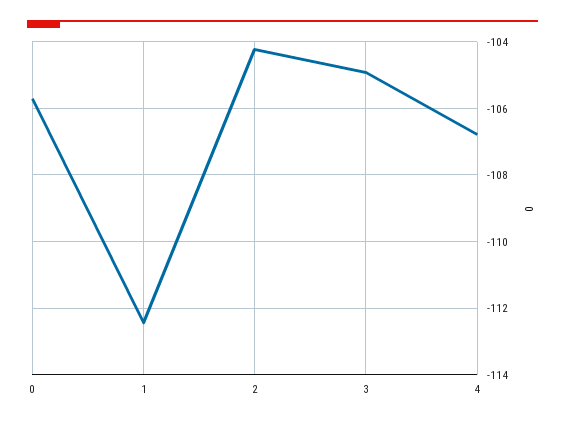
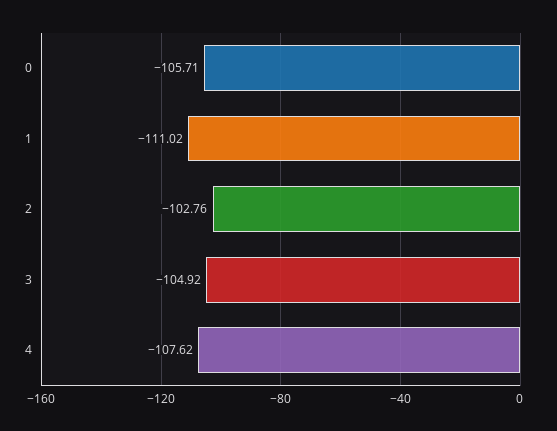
  {
    "0": -105.71,
-   "1": -112.4,
+   "1": -111.02,
-   "2": -104.2,
+   "2": -102.76,
    "3": -104.92,
-   "4": -106.8
+   "4": -107.62
  }

